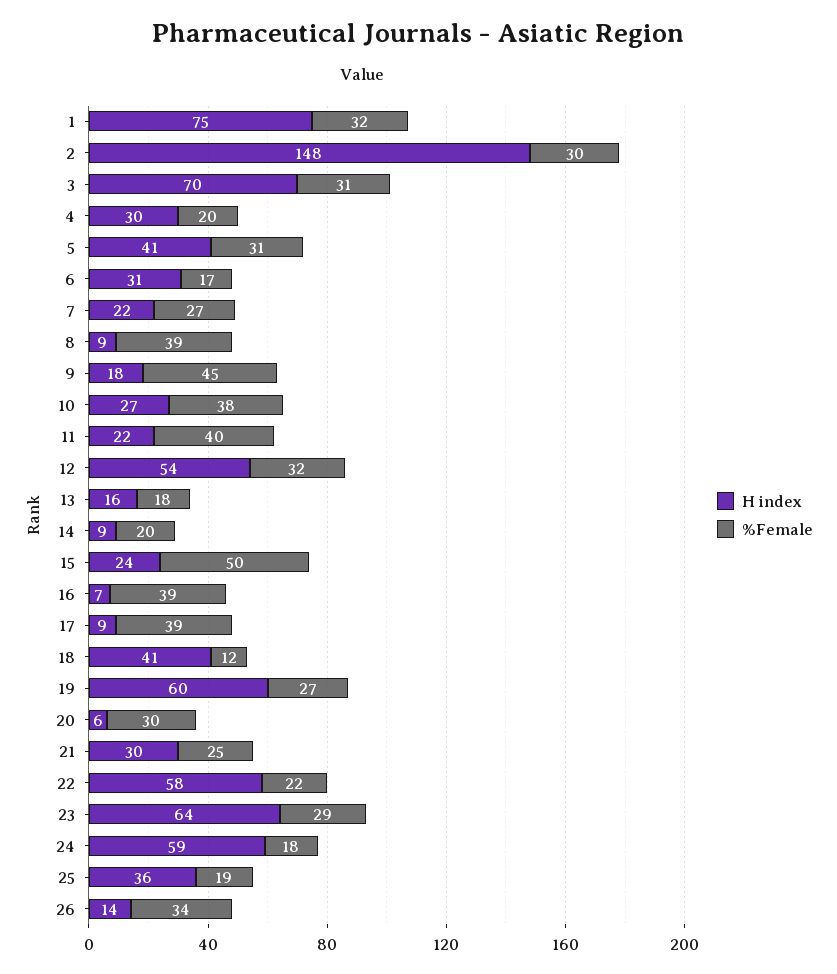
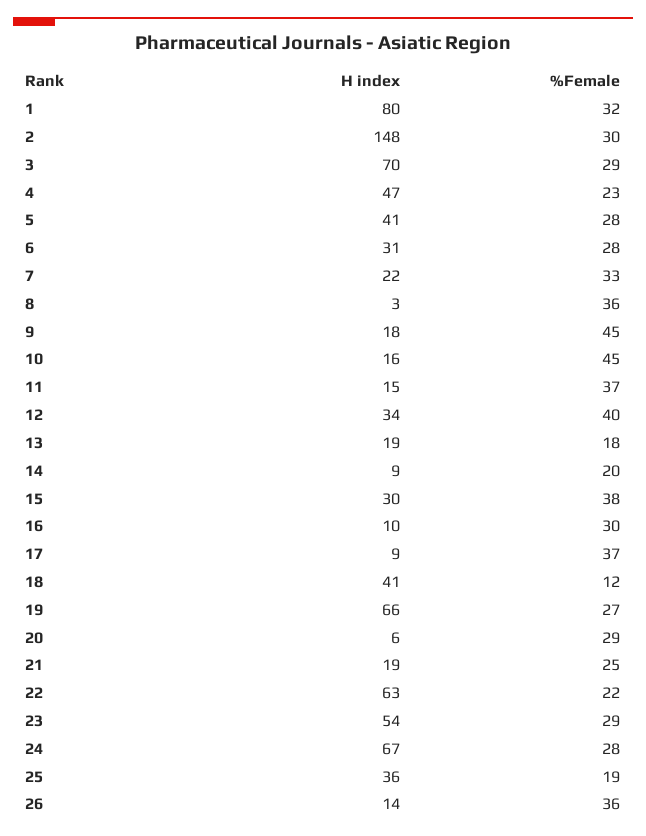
  {
    "H index": {
-     "1": 75,
+     "1": 80,
      "2": 148,
      "3": 70,
-     "4": 30,
+     "4": 47,
      "5": 41,
      "6": 31,
      "7": 22,
-     "8": 9,
+     "8": 3,
      "9": 18,
-     "10": 27,
+     "10": 16,
-     "11": 22,
+     "11": 15,
-     "12": 54,
+     "12": 34,
-     "13": 16,
+     "13": 19,
      "14": 9,
-     "15": 24,
+     "15": 30,
-     "16": 7,
+     "16": 10,
      "17": 9,
      "18": 41,
-     "19": 60,
+     "19": 66,
      "20": 6,
-     "21": 30,
+     "21": 19,
-     "22": 58,
+     "22": 63,
-     "23": 64,
+     "23": 54,
-     "24": 59,
+     "24": 67,
      "25": 36,
      "26": 14
    },
    "%Female": {
      "1": 32,
      "2": 30,
-     "3": 31,
+     "3": 29,
-     "4": 20,
+     "4": 23,
-     "5": 31,
+     "5": 28,
-     "6": 17,
+     "6": 28,
-     "7": 27,
+     "7": 33,
-     "8": 39,
+     "8": 36,
      "9": 45,
-     "10": 38,
+     "10": 45,
-     "11": 40,
+     "11": 37,
-     "12": 32,
+     "12": 40,
      "13": 18,
      "14": 20,
-     "15": 50,
+     "15": 38,
-     "16": 39,
+     "16": 30,
-     "17": 39,
+     "17": 37,
      "18": 12,
      "19": 27,
-     "20": 30,
+     "20": 29,
      "21": 25,
      "22": 22,
      "23": 29,
-     "24": 18,
+     "24": 28,
      "25": 19,
-     "26": 34
+     "26": 36
    }
  }

